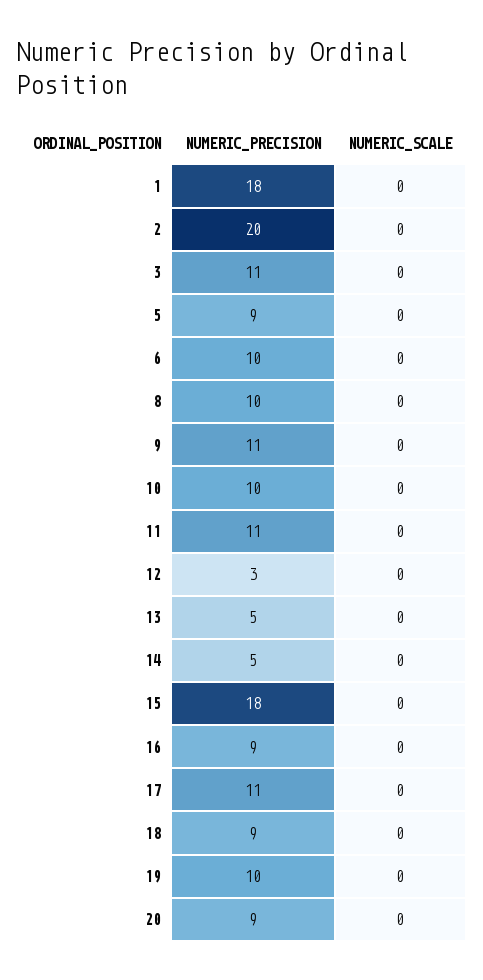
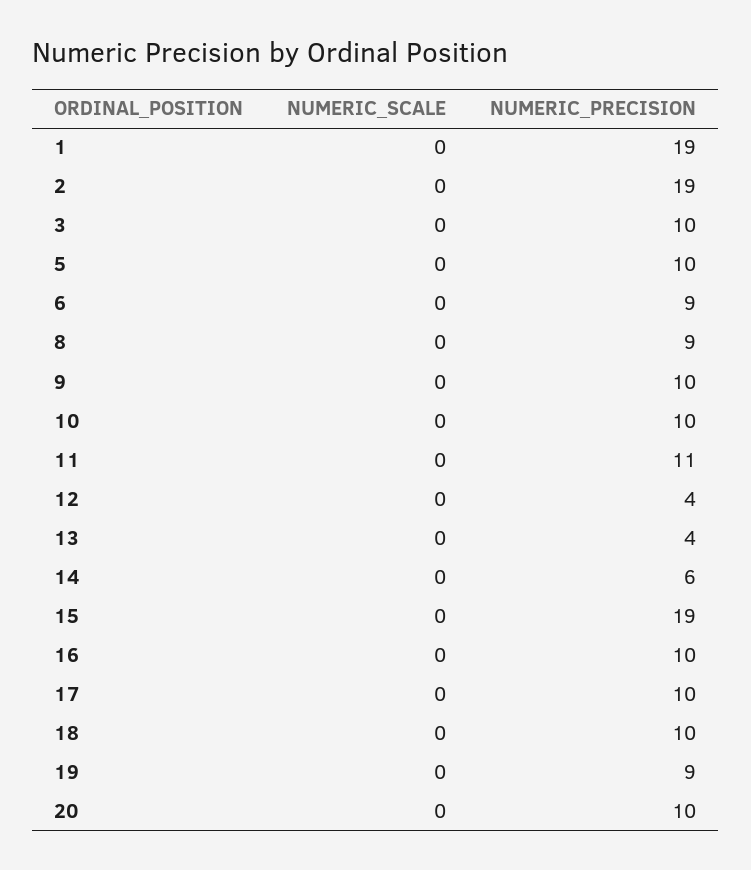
  {
    "NUMERIC_PRECISION": {
-     "1": 18,
+     "1": 19,
-     "2": 20,
+     "2": 19,
-     "3": 11,
+     "3": 10,
-     "5": 9,
+     "5": 10,
-     "6": 10,
+     "6": 9,
-     "8": 10,
+     "8": 9,
-     "9": 11,
+     "9": 10,
      "10": 10,
      "11": 11,
-     "12": 3,
+     "12": 4,
-     "13": 5,
+     "13": 4,
-     "14": 5,
+     "14": 6,
-     "15": 18,
+     "15": 19,
-     "16": 9,
+     "16": 10,
-     "17": 11,
+     "17": 10,
-     "18": 9,
+     "18": 10,
-     "19": 10,
+     "19": 9,
-     "20": 9
+     "20": 10
    },
    "NUMERIC_SCALE": {
      "1": 0,
      "2": 0,
      "3": 0,
      "5": 0,
      "6": 0,
      "8": 0,
      "9": 0,
      "10": 0,
      "11": 0,
      "12": 0,
      "13": 0,
      "14": 0,
      "15": 0,
      "16": 0,
      "17": 0,
      "18": 0,
      "19": 0,
      "20": 0
    }
  }

